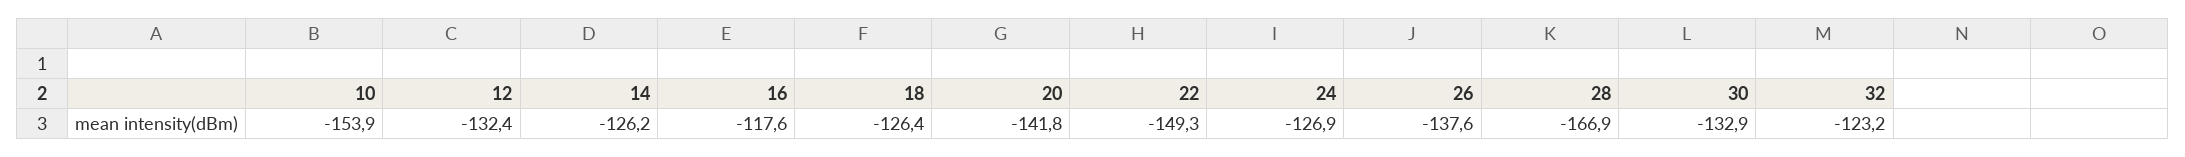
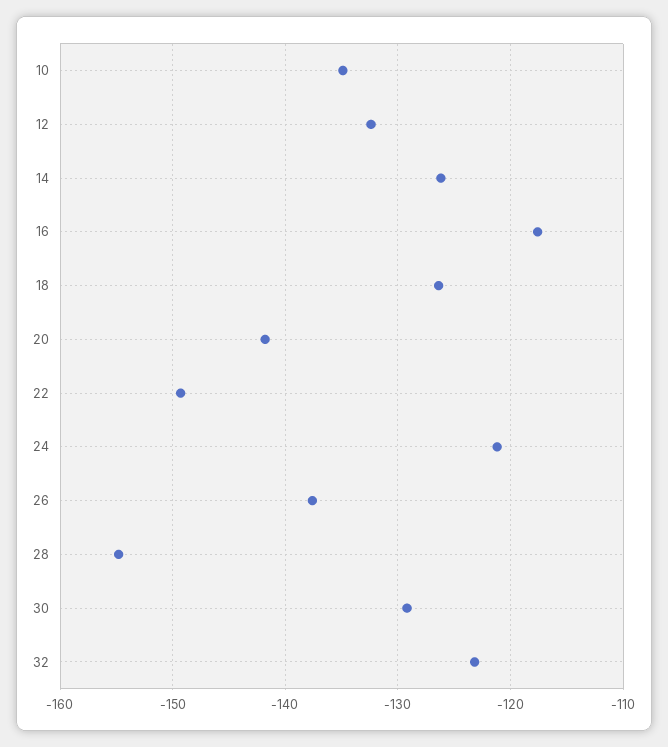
  {
-   "10": -153.9,
+   "10": -135,
    "12": -132.4,
    "14": -126.2,
    "16": -117.6,
    "18": -126.4,
    "20": -141.8,
    "22": -149.3,
-   "24": -126.9,
+   "24": -121,
    "26": -137.6,
-   "28": -166.9,
+   "28": -155,
-   "30": -132.9,
+   "30": -129,
    "32": -123.2
  }

